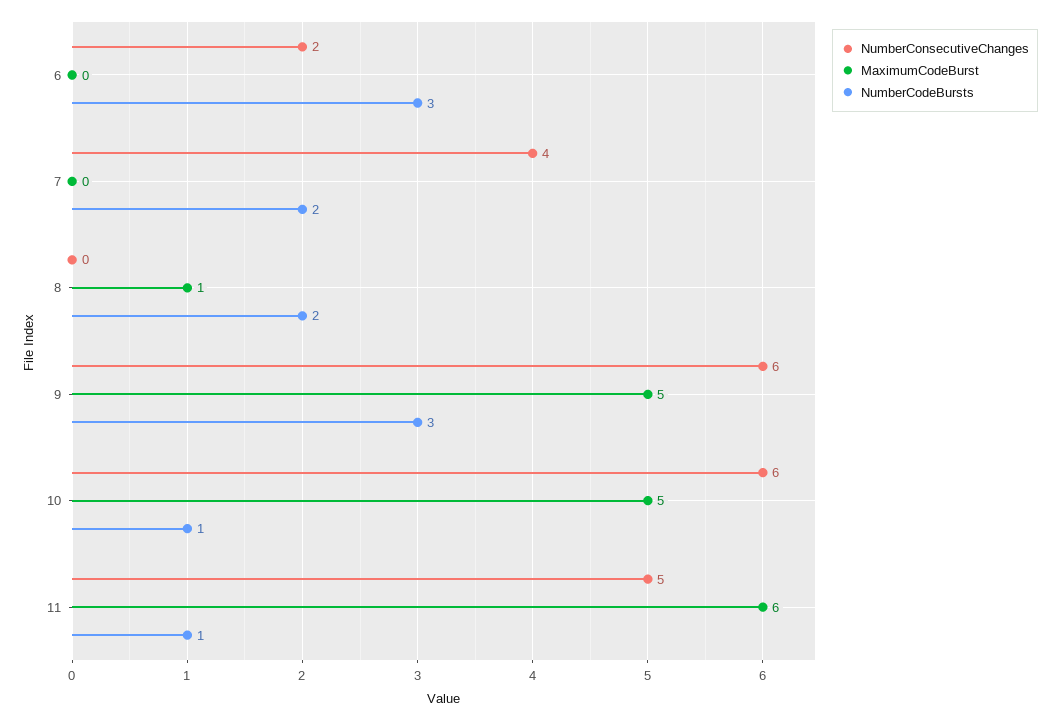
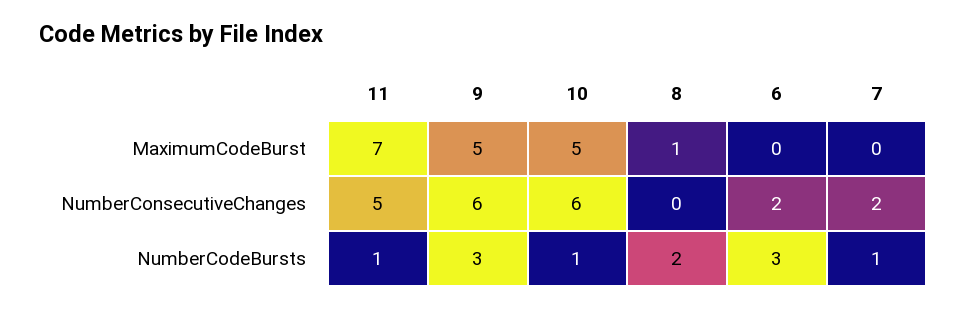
  {
    "NumberConsecutiveChanges": {
      "6": 2,
-     "7": 4,
+     "7": 2,
      "8": 0,
      "9": 6,
      "10": 6,
      "11": 5
    },
    "MaximumCodeBurst": {
      "6": 0,
      "7": 0,
      "8": 1,
      "9": 5,
      "10": 5,
-     "11": 6
+     "11": 7
    },
    "NumberCodeBursts": {
      "6": 3,
-     "7": 2,
+     "7": 1,
      "8": 2,
      "9": 3,
      "10": 1,
      "11": 1
    }
  }

